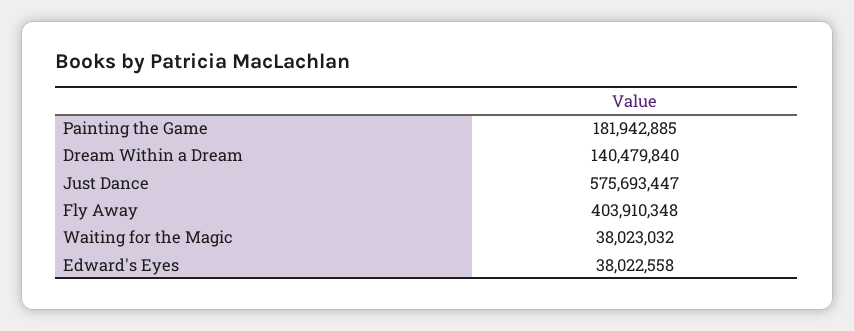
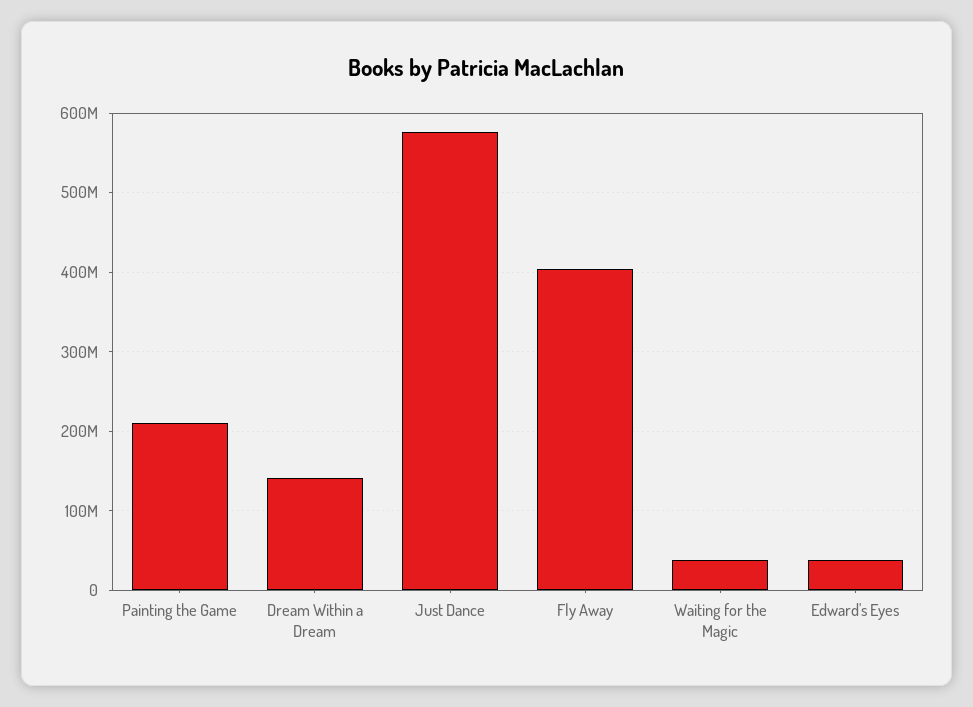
  {
-   "Painting the Game": 181942885,
+   "Painting the Game": 210000000,
    "Dream Within a Dream": 140479840,
    "Just Dance": 575693447,
    "Fly Away": 403910348,
    "Waiting for the Magic": 38023032,
    "Edward's Eyes": 38022558
  }

